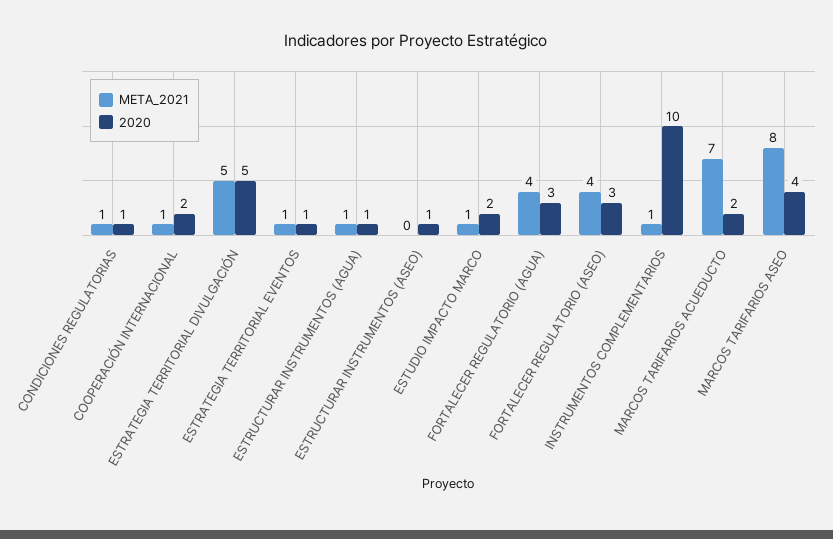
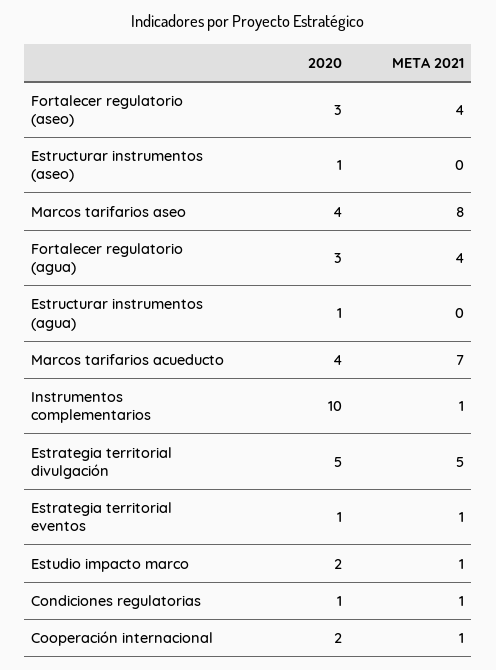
  {
    "META_2021": {
      "CONDICIONES REGULATORIAS": 1,
      "COOPERACIÓN INTERNACIONAL": 1,
      "ESTRATEGIA TERRITORIAL DIVULGACIÓN": 5,
      "ESTRATEGIA TERRITORIAL EVENTOS": 1,
-     "ESTRUCTURAR INSTRUMENTOS (AGUA)": 1,
+     "ESTRUCTURAR INSTRUMENTOS (AGUA)": 0,
      "ESTRUCTURAR INSTRUMENTOS (ASEO)": 0,
      "ESTUDIO IMPACTO MARCO": 1,
      "FORTALECER REGULATORIO (AGUA)": 4,
      "FORTALECER REGULATORIO (ASEO)": 4,
      "INSTRUMENTOS COMPLEMENTARIOS": 1,
      "MARCOS TARIFARIOS ACUEDUCTO": 7,
      "MARCOS TARIFARIOS ASEO": 8
    },
    "2020": {
      "CONDICIONES REGULATORIAS": 1,
      "COOPERACIÓN INTERNACIONAL": 2,
      "ESTRATEGIA TERRITORIAL DIVULGACIÓN": 5,
      "ESTRATEGIA TERRITORIAL EVENTOS": 1,
      "ESTRUCTURAR INSTRUMENTOS (AGUA)": 1,
      "ESTRUCTURAR INSTRUMENTOS (ASEO)": 1,
      "ESTUDIO IMPACTO MARCO": 2,
      "FORTALECER REGULATORIO (AGUA)": 3,
      "FORTALECER REGULATORIO (ASEO)": 3,
      "INSTRUMENTOS COMPLEMENTARIOS": 10,
-     "MARCOS TARIFARIOS ACUEDUCTO": 2,
+     "MARCOS TARIFARIOS ACUEDUCTO": 4,
      "MARCOS TARIFARIOS ASEO": 4
    }
  }

